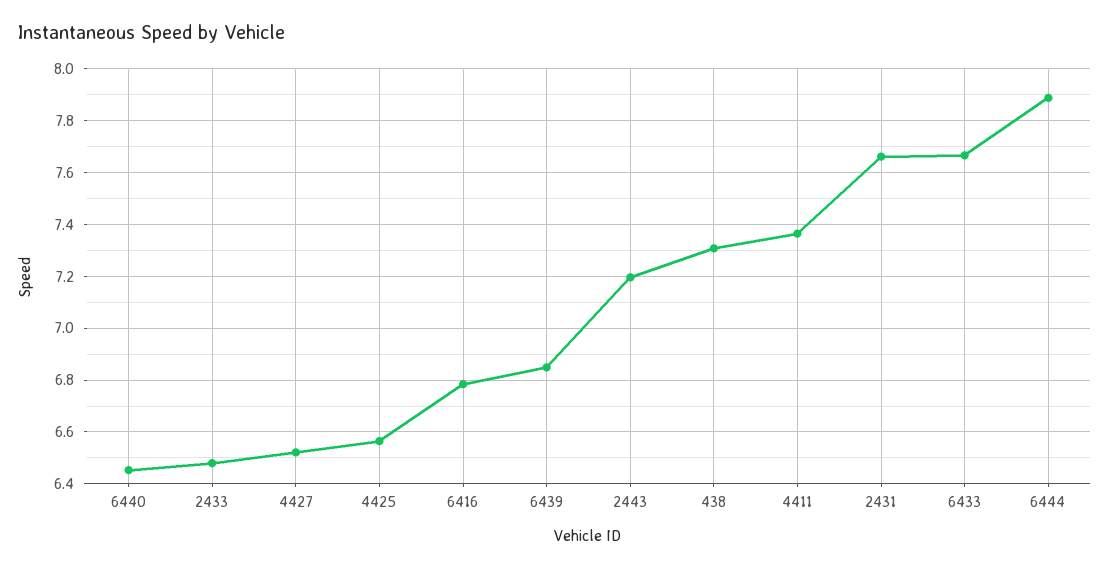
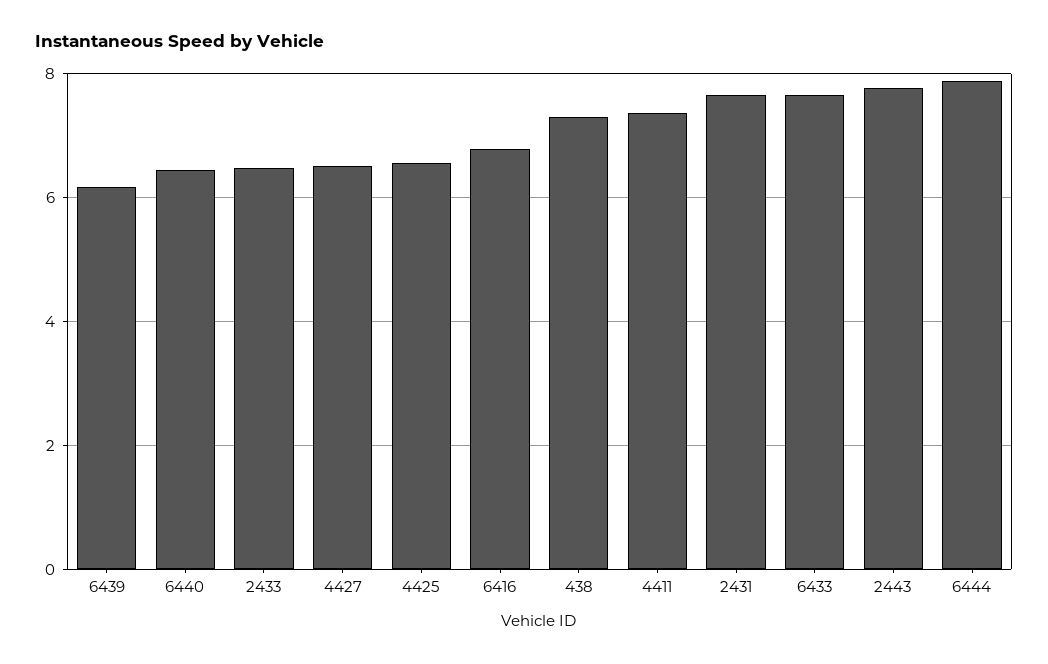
  {
    "6440": 6.45,
    "2433": 6.475,
    "4427": 6.525,
    "4425": 6.575,
    "6416": 6.775,
-   "6439": 6.85,
+   "6439": 6.2,
-   "2443": 7.2,
+   "2443": 7.8,
    "438": 7.3,
    "4411": 7.375,
    "2431": 7.65,
    "6433": 7.675,
    "6444": 7.9
  }

